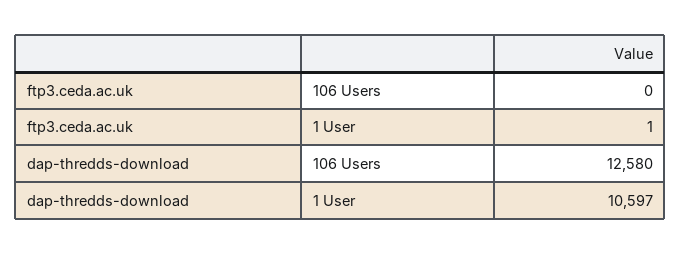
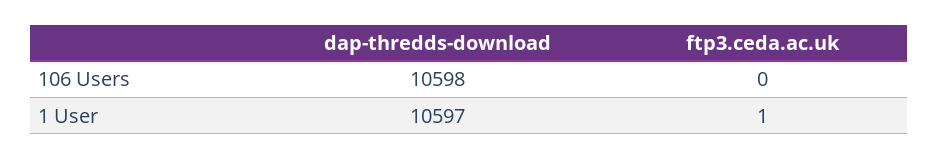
  {
    "ftp3.ceda.ac.uk": {
      "106 Users": 0,
      "1 User": 1
    },
    "dap-thredds-download": {
-     "106 Users": 12580,
+     "106 Users": 10598,
      "1 User": 10597
    }
  }

